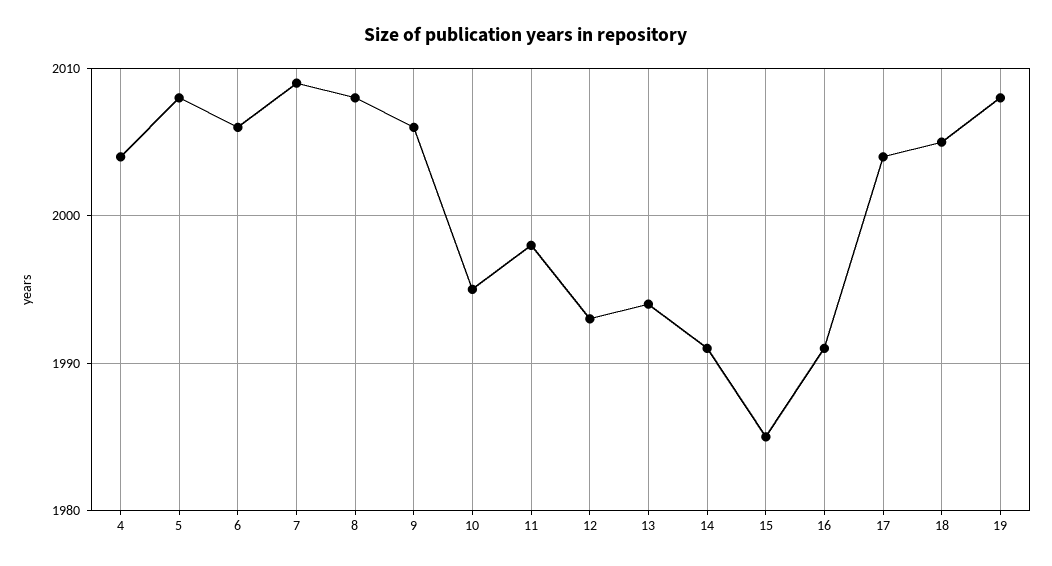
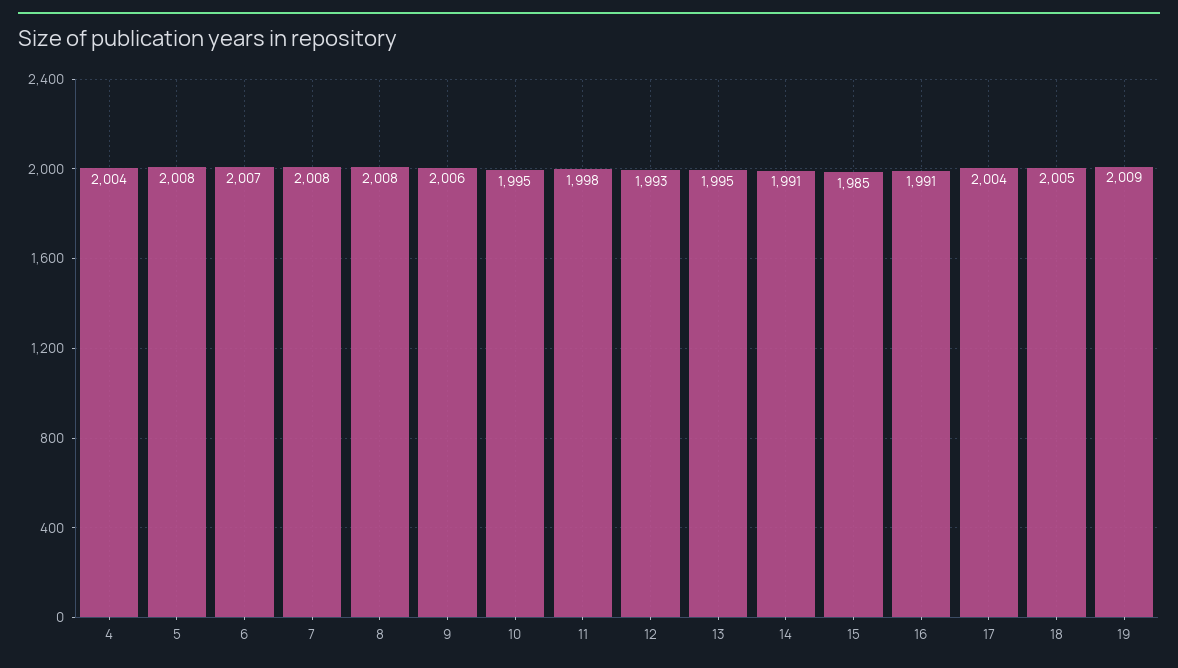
  {
    "4": 2004,
    "5": 2008,
-   "6": 2006,
+   "6": 2007,
-   "7": 2009,
+   "7": 2008,
    "8": 2008,
    "9": 2006,
    "10": 1995,
    "11": 1998,
    "12": 1993,
-   "13": 1994,
+   "13": 1995,
    "14": 1991,
    "15": 1985,
    "16": 1991,
    "17": 2004,
    "18": 2005,
-   "19": 2008
+   "19": 2009
  }

